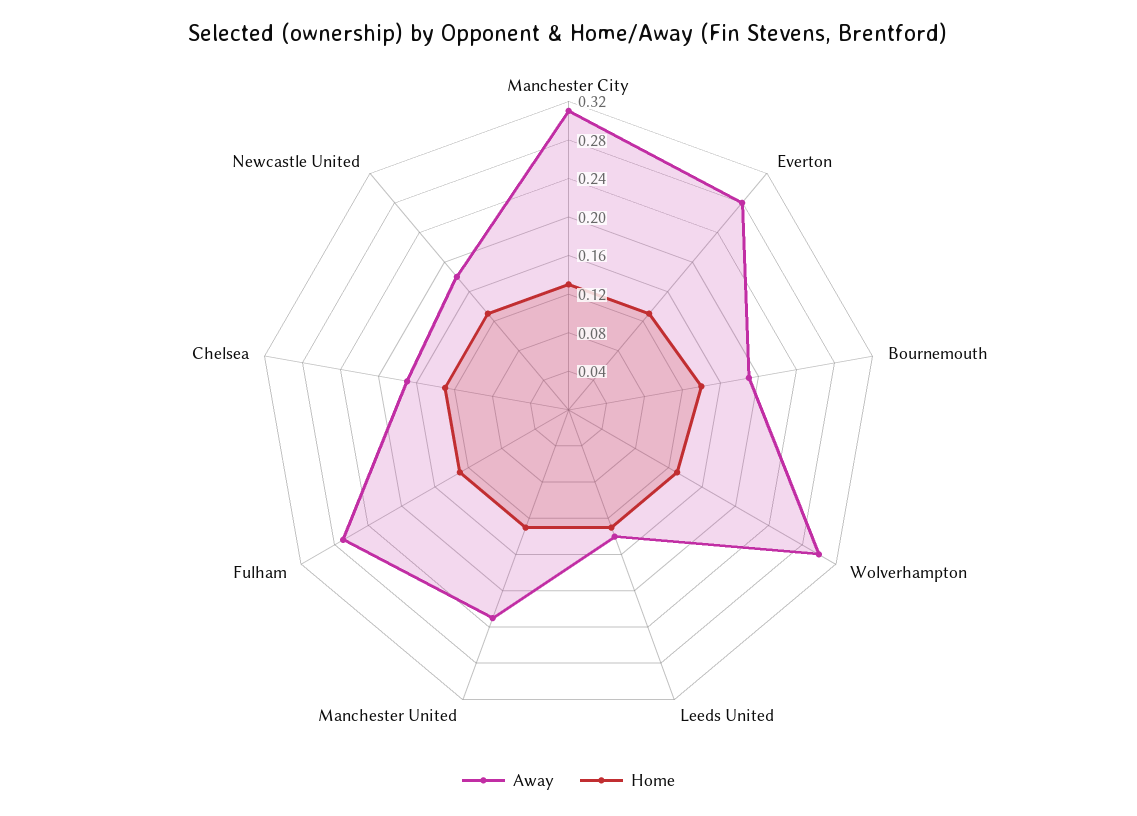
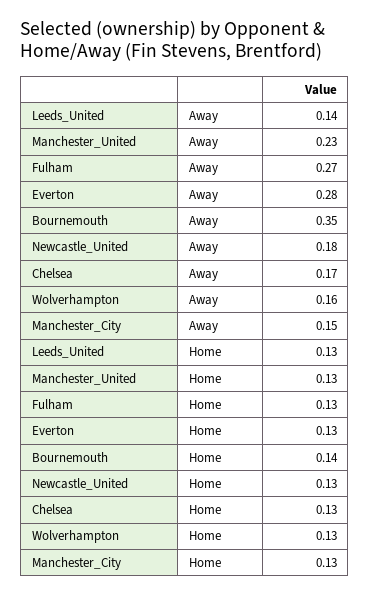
  {
    "Away": {
-     "Manchester City": 0.31,
+     "Manchester City": 0.15,
      "Everton": 0.28,
-     "Bournemouth": 0.19,
+     "Bournemouth": 0.35,
-     "Wolverhampton": 0.3,
+     "Wolverhampton": 0.16,
      "Leeds United": 0.14,
      "Manchester United": 0.23,
      "Fulham": 0.27,
      "Chelsea": 0.17,
      "Newcastle United": 0.18
    },
    "Home": {
      "Manchester City": 0.13,
      "Everton": 0.13,
      "Bournemouth": 0.14,
      "Wolverhampton": 0.13,
      "Leeds United": 0.13,
      "Manchester United": 0.13,
      "Fulham": 0.13,
      "Chelsea": 0.13,
      "Newcastle United": 0.13
    }
  }

